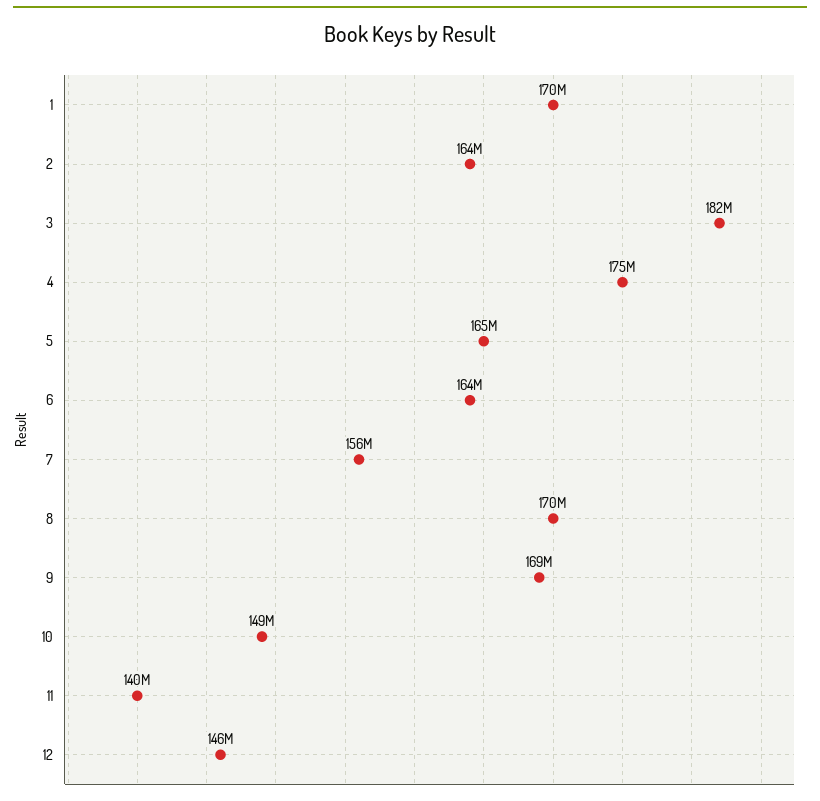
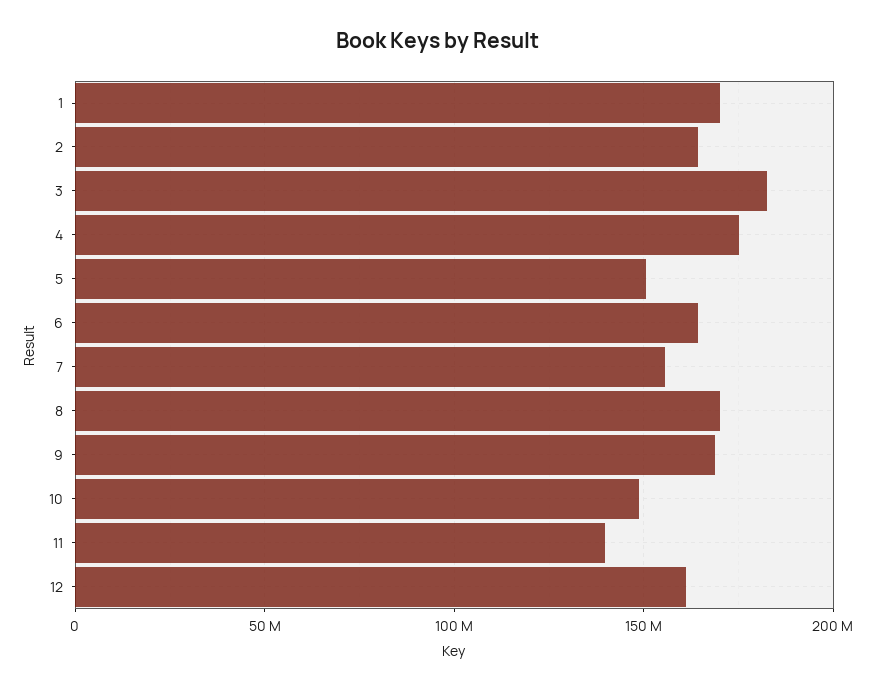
  {
    "1": 170000000,
    "2": 164000000,
    "3": 182000000,
    "4": 175000000,
-   "5": 165000000,
+   "5": 150000000,
    "6": 164000000,
    "7": 156000000,
    "8": 170000000,
    "9": 169000000,
    "10": 149000000,
    "11": 140000000,
-   "12": 146000000
+   "12": 160000000
  }

